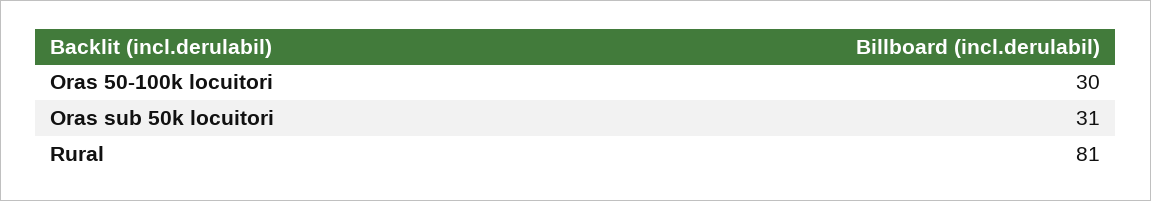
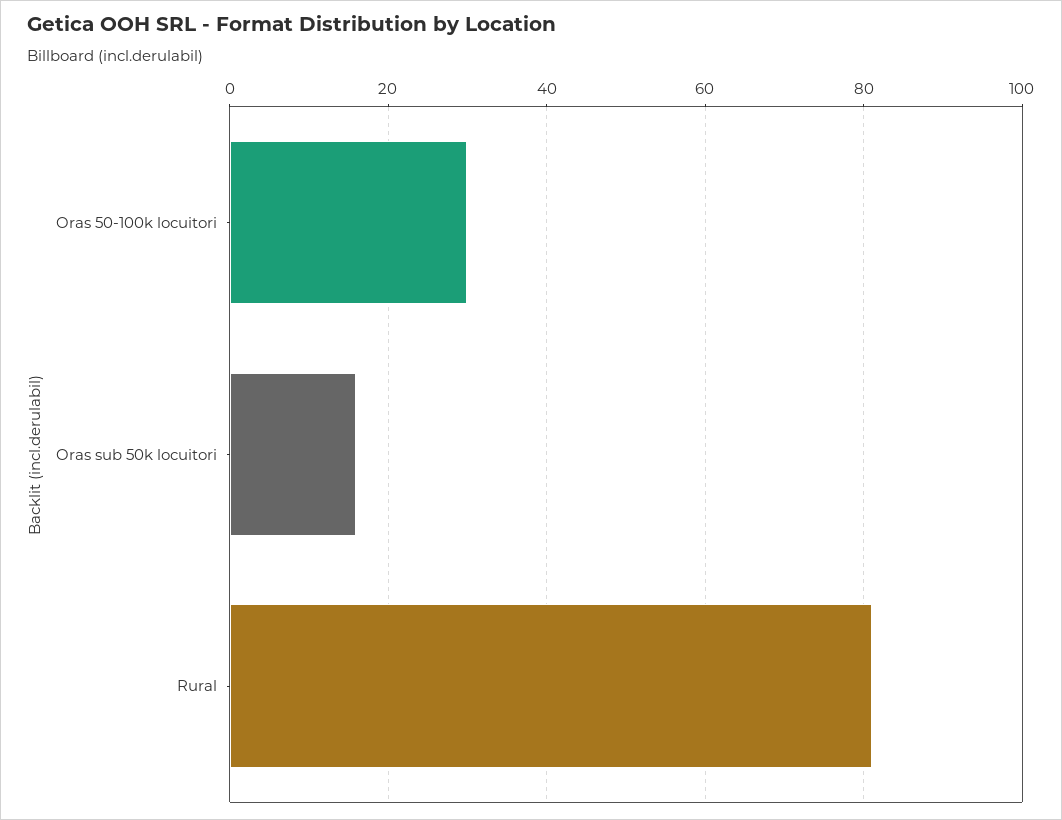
  {
    "Oras 50-100k locuitori": 30,
-   "Oras sub 50k locuitori": 31,
+   "Oras sub 50k locuitori": 15,
    "Rural": 81
  }

